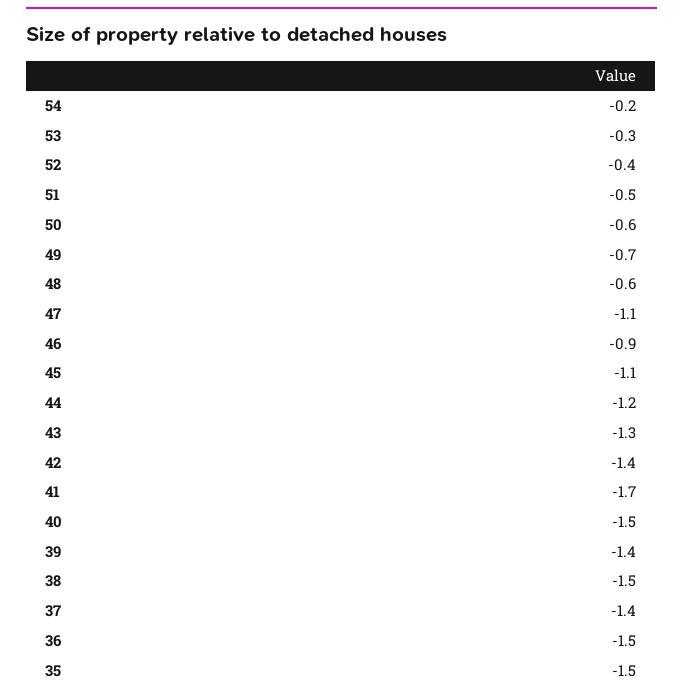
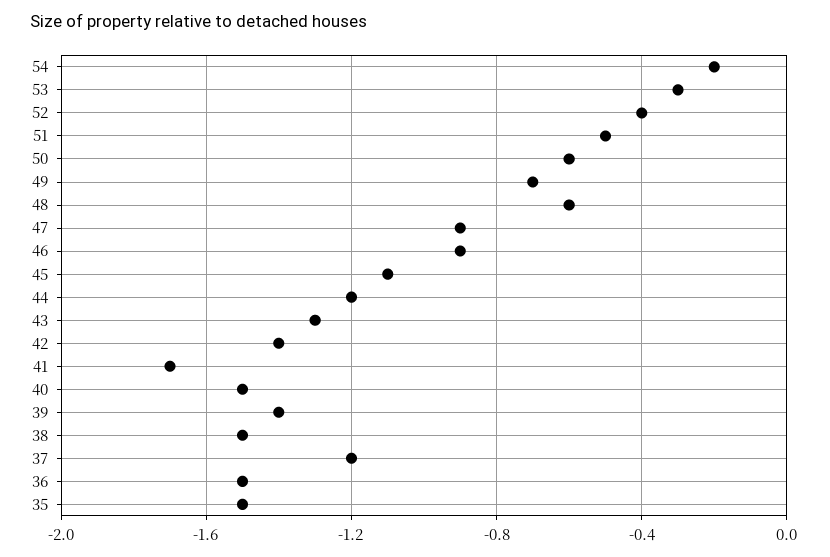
  {
    "54": -0.2,
    "53": -0.3,
    "52": -0.4,
    "51": -0.5,
    "50": -0.6,
    "49": -0.7,
    "48": -0.6,
-   "47": -1.1,
+   "47": -0.9,
    "46": -0.9,
    "45": -1.1,
    "44": -1.2,
    "43": -1.3,
    "42": -1.4,
    "41": -1.7,
    "40": -1.5,
    "39": -1.4,
    "38": -1.5,
-   "37": -1.4,
+   "37": -1.2,
    "36": -1.5,
    "35": -1.5
  }

